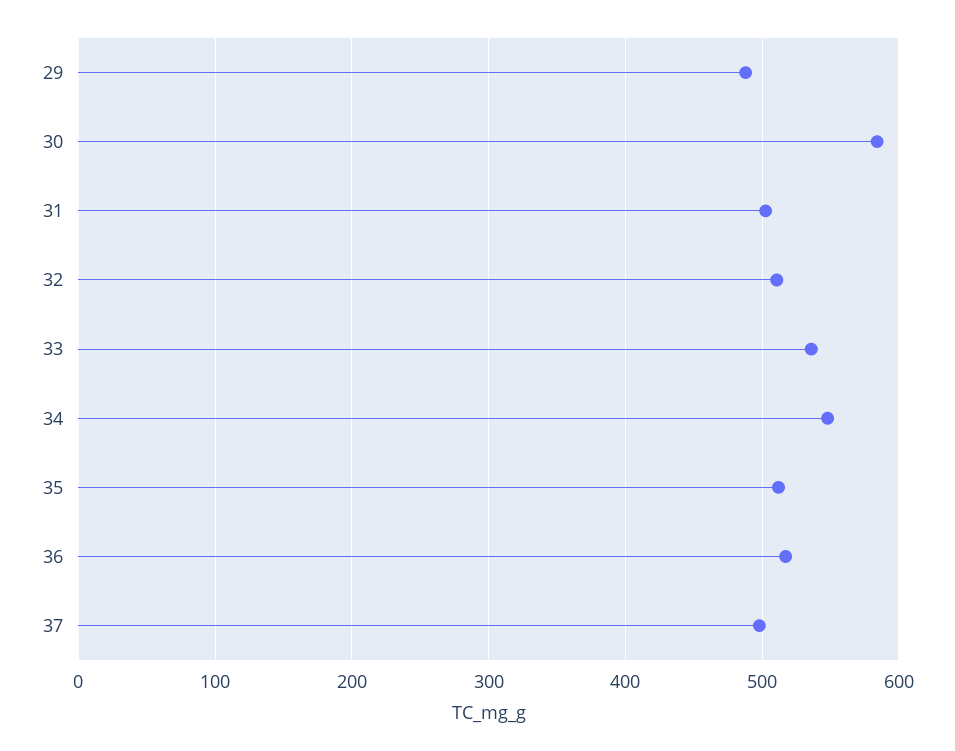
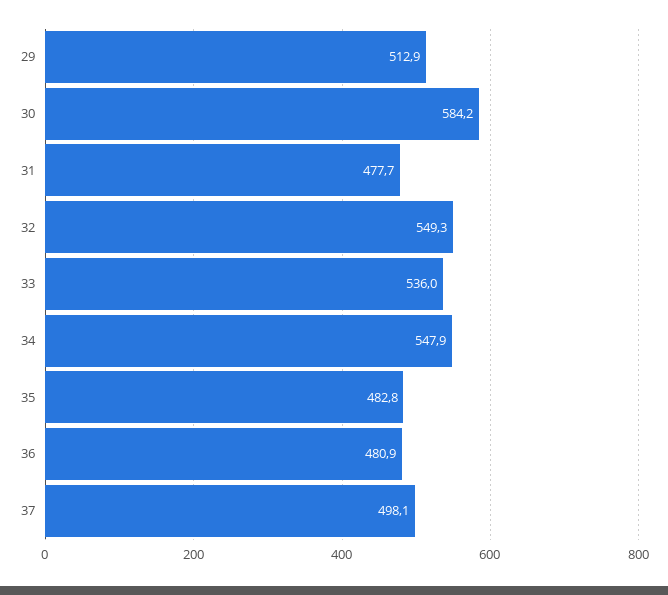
  {
-   "29": 490,
+   "29": 512.9,
    "30": 584.2,
-   "31": 500,
+   "31": 477.7,
-   "32": 510,
+   "32": 549.3,
    "33": 536,
    "34": 547.9,
-   "35": 510,
+   "35": 482.8,
-   "36": 520,
+   "36": 480.9,
    "37": 498.1
  }

